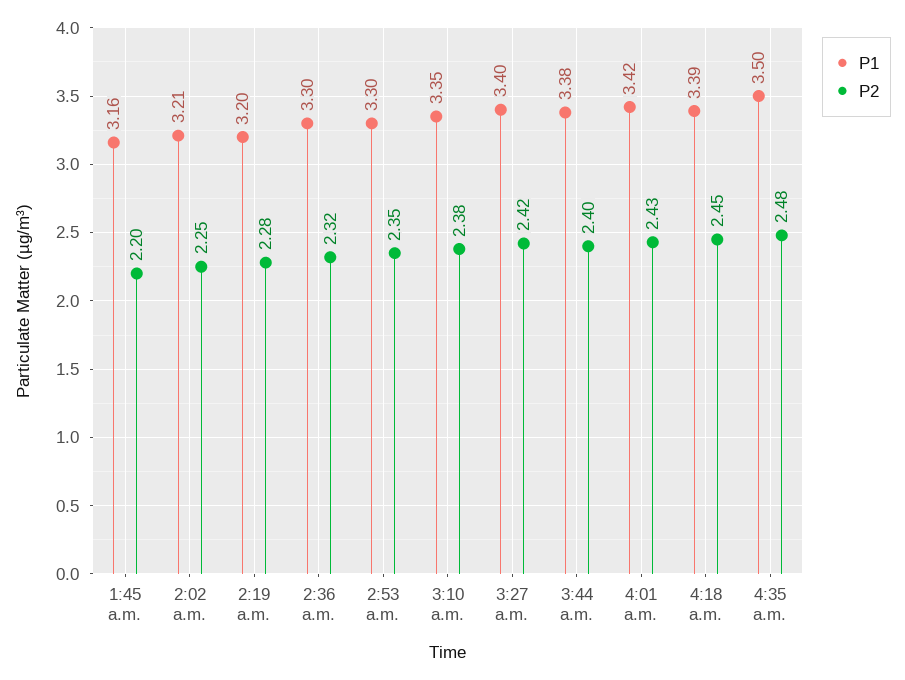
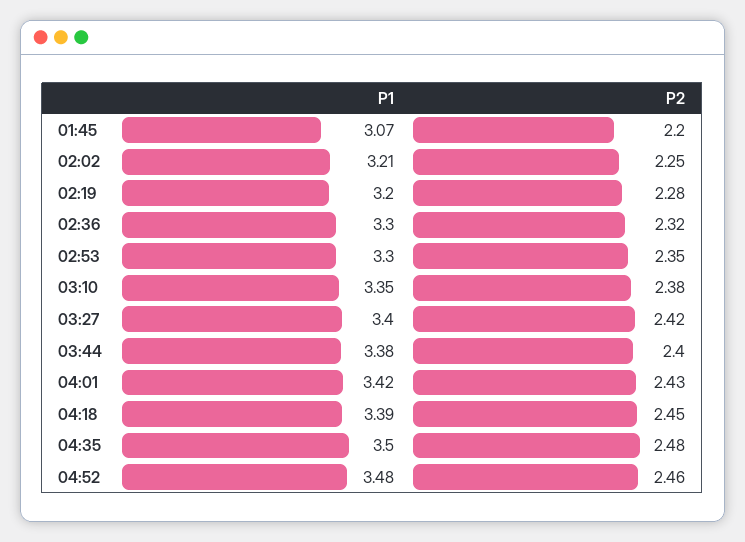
  {
    "P1": {
-     "1:45 a.m.": 3.16,
+     "1:45 a.m.": 3.07,
      "2:02 a.m.": 3.21,
      "2:19 a.m.": 3.2,
      "2:36 a.m.": 3.3,
      "2:53 a.m.": 3.3,
      "3:10 a.m.": 3.35,
      "3:27 a.m.": 3.4,
      "3:44 a.m.": 3.38,
      "4:01 a.m.": 3.42,
      "4:18 a.m.": 3.39,
-     "4:35 a.m.": 3.5
+     "4:35 a.m.": 3.5,
+     "04:52": 3.48
    },
    "P2": {
      "1:45 a.m.": 2.2,
      "2:02 a.m.": 2.25,
      "2:19 a.m.": 2.28,
      "2:36 a.m.": 2.32,
      "2:53 a.m.": 2.35,
      "3:10 a.m.": 2.38,
      "3:27 a.m.": 2.42,
      "3:44 a.m.": 2.4,
      "4:01 a.m.": 2.43,
      "4:18 a.m.": 2.45,
-     "4:35 a.m.": 2.48
+     "4:35 a.m.": 2.48,
+     "04:52": 2.46
    }
  }

